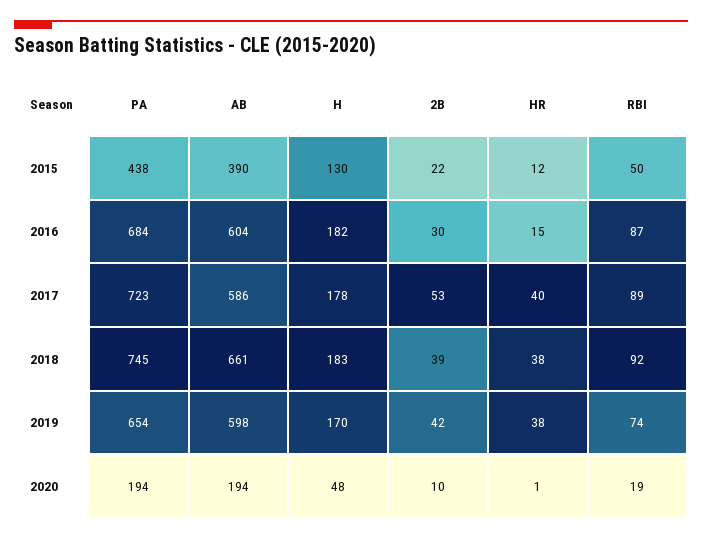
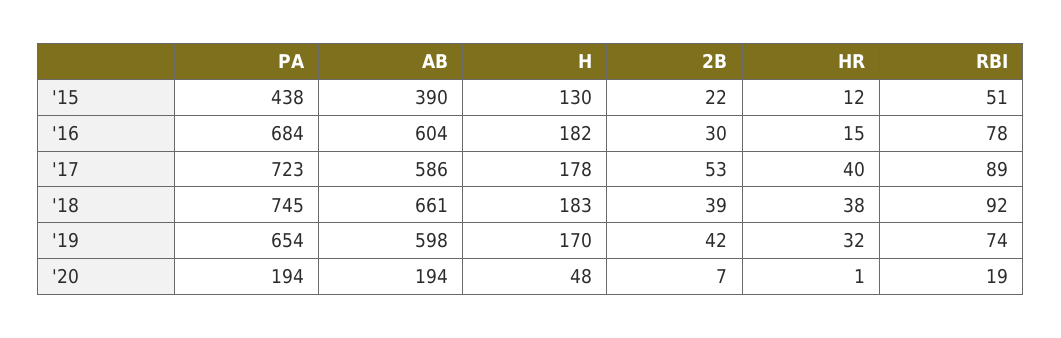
  {
    "PA": {
      "2015": 438,
      "2016": 684,
      "2017": 723,
      "2018": 745,
      "2019": 654,
      "2020": 194
    },
    "AB": {
      "2015": 390,
      "2016": 604,
      "2017": 586,
      "2018": 661,
      "2019": 598,
      "2020": 194
    },
    "H": {
      "2015": 130,
      "2016": 182,
      "2017": 178,
      "2018": 183,
      "2019": 170,
      "2020": 48
    },
    "2B": {
      "2015": 22,
      "2016": 30,
      "2017": 53,
      "2018": 39,
      "2019": 42,
-     "2020": 10
+     "2020": 7
    },
    "HR": {
      "2015": 12,
      "2016": 15,
      "2017": 40,
      "2018": 38,
-     "2019": 38,
+     "2019": 32,
      "2020": 1
    },
    "RBI": {
-     "2015": 50,
+     "2015": 51,
-     "2016": 87,
+     "2016": 78,
      "2017": 89,
      "2018": 92,
      "2019": 74,
      "2020": 19
    }
  }

